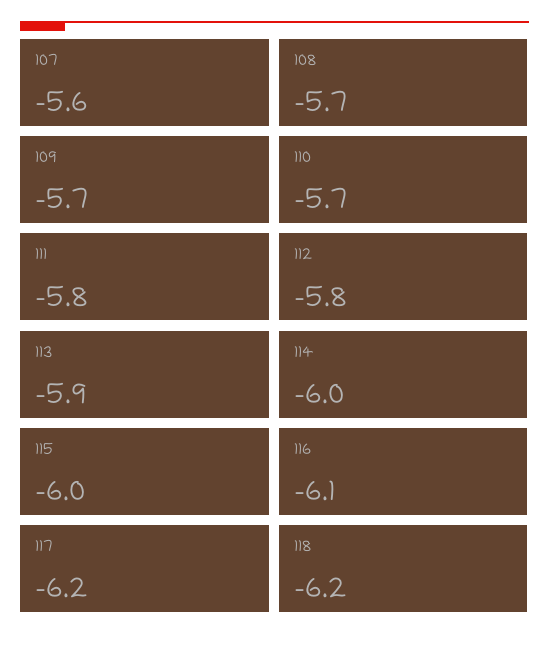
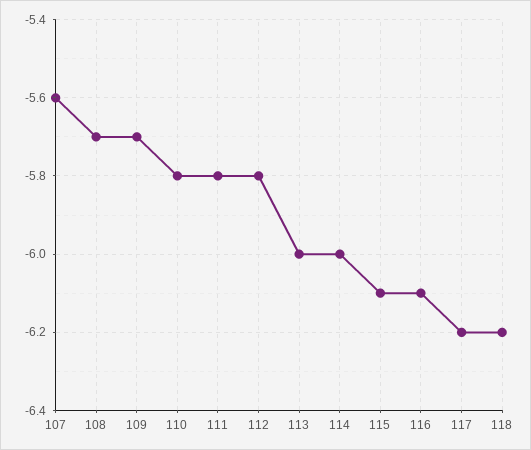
  {
    "107": -5.6,
    "108": -5.7,
    "109": -5.7,
-   "110": -5.7,
+   "110": -5.8,
    "111": -5.8,
    "112": -5.8,
-   "113": -5.9,
+   "113": -6,
    "114": -6,
-   "115": -6,
+   "115": -6.1,
    "116": -6.1,
    "117": -6.2,
    "118": -6.2
  }

